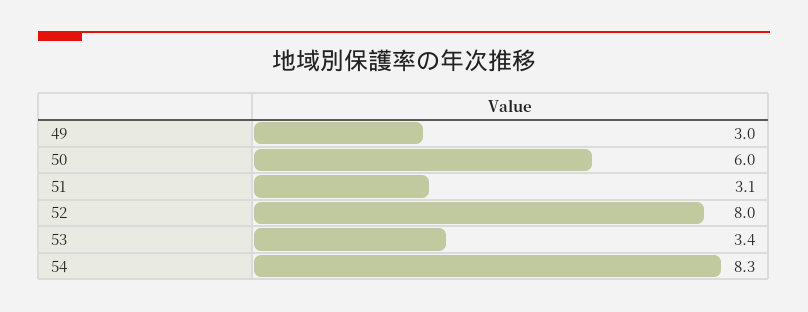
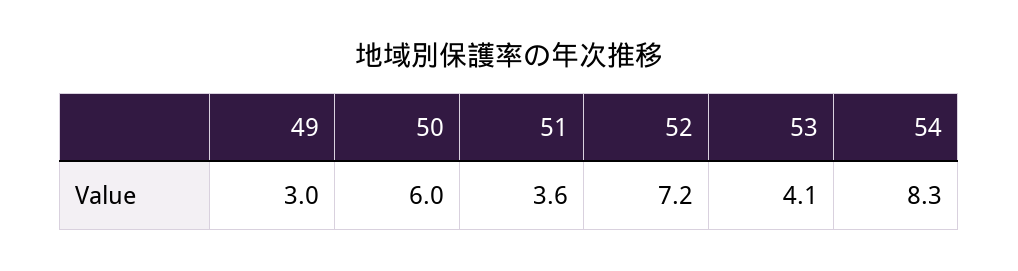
  {
    "49": 3,
    "50": 6,
-   "51": 3.1,
+   "51": 3.6,
-   "52": 8,
+   "52": 7.2,
-   "53": 3.4,
+   "53": 4.1,
    "54": 8.3
  }

